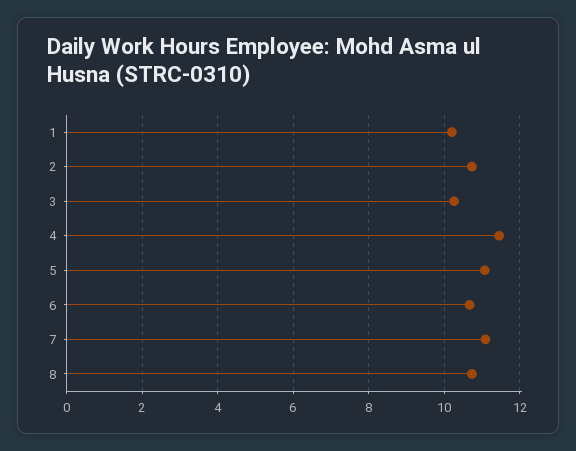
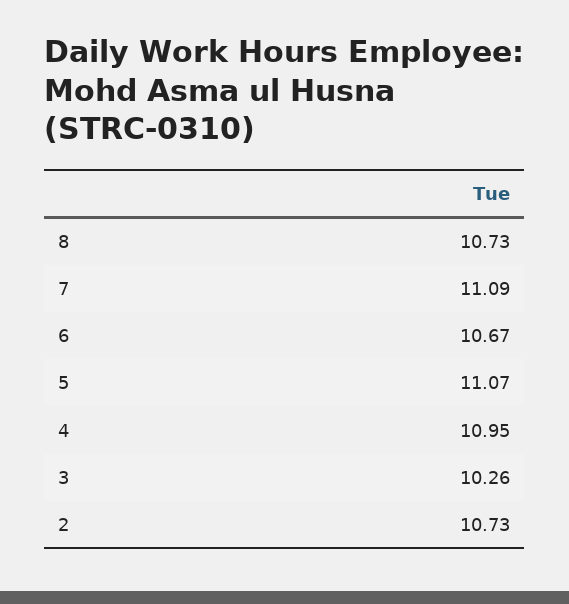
  {
-   "1": 10.2,
    "2": 10.73,
    "3": 10.26,
-   "4": 11.4,
+   "4": 10.95,
    "5": 11.07,
    "6": 10.67,
    "7": 11.09,
    "8": 10.73
  }

